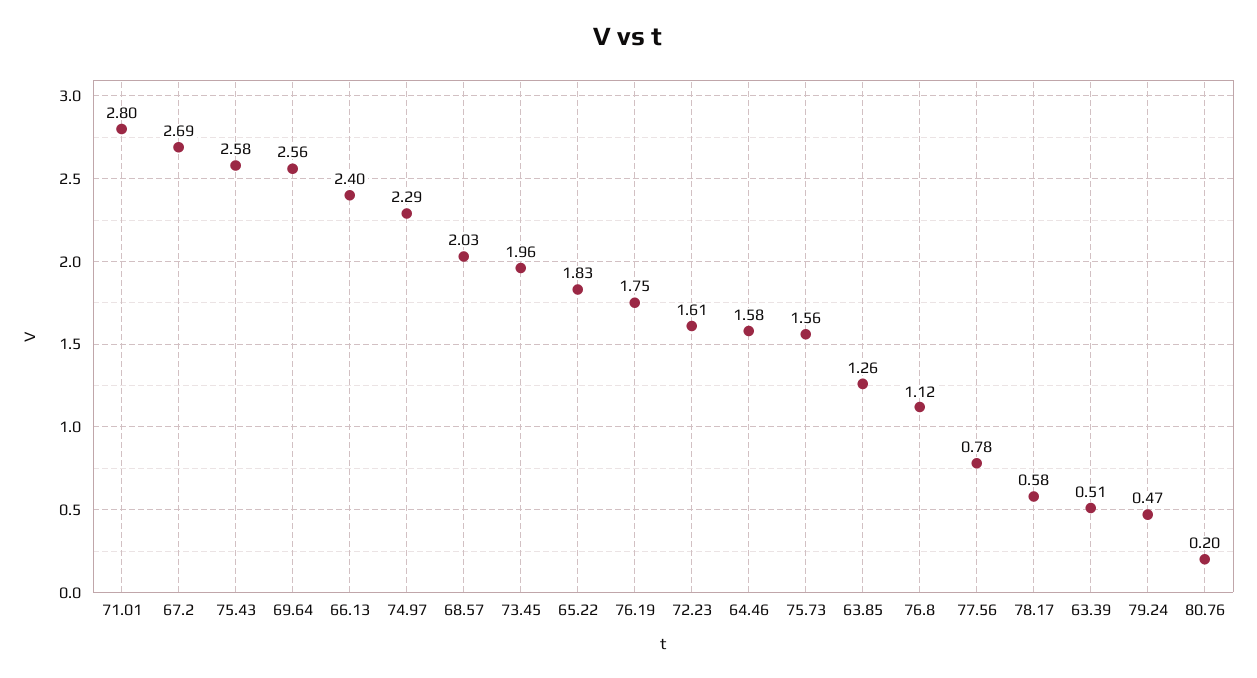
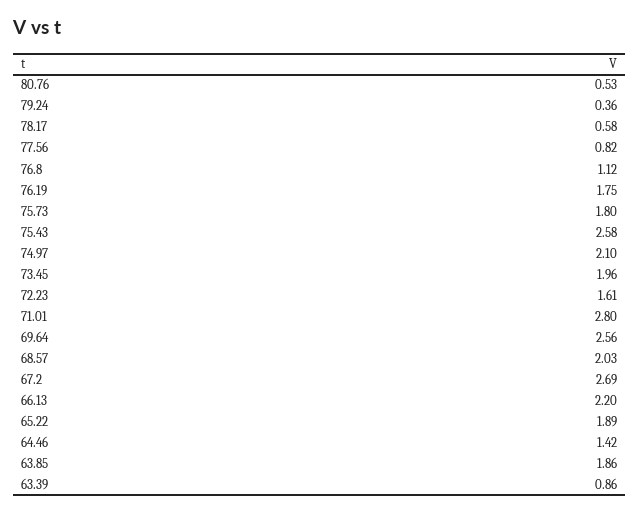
  {
    "71.01": 2.8,
    "67.2": 2.69,
    "75.43": 2.58,
    "69.64": 2.56,
-   "66.13": 2.4,
+   "66.13": 2.2,
-   "74.97": 2.29,
+   "74.97": 2.1,
    "68.57": 2.03,
    "73.45": 1.96,
-   "65.22": 1.83,
+   "65.22": 1.89,
    "76.19": 1.75,
    "72.23": 1.61,
-   "64.46": 1.58,
+   "64.46": 1.42,
-   "75.73": 1.56,
+   "75.73": 1.8,
-   "63.85": 1.26,
+   "63.85": 1.86,
    "76.8": 1.12,
-   "77.56": 0.78,
+   "77.56": 0.82,
    "78.17": 0.58,
-   "63.39": 0.51,
+   "63.39": 0.86,
-   "79.24": 0.47,
+   "79.24": 0.36,
-   "80.76": 0.2
+   "80.76": 0.53
  }

